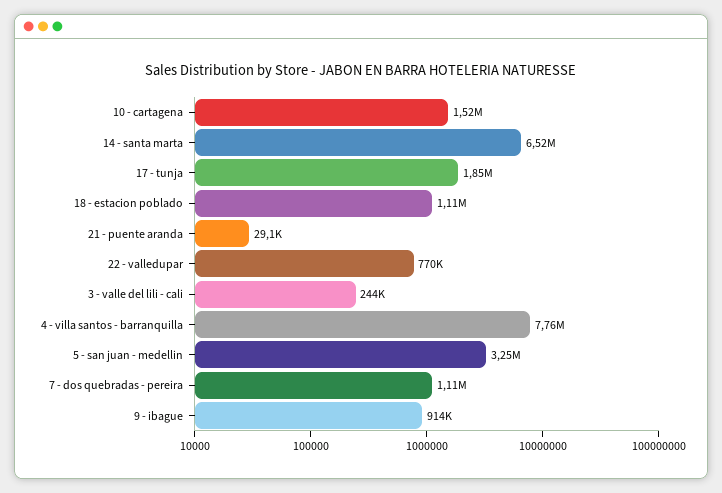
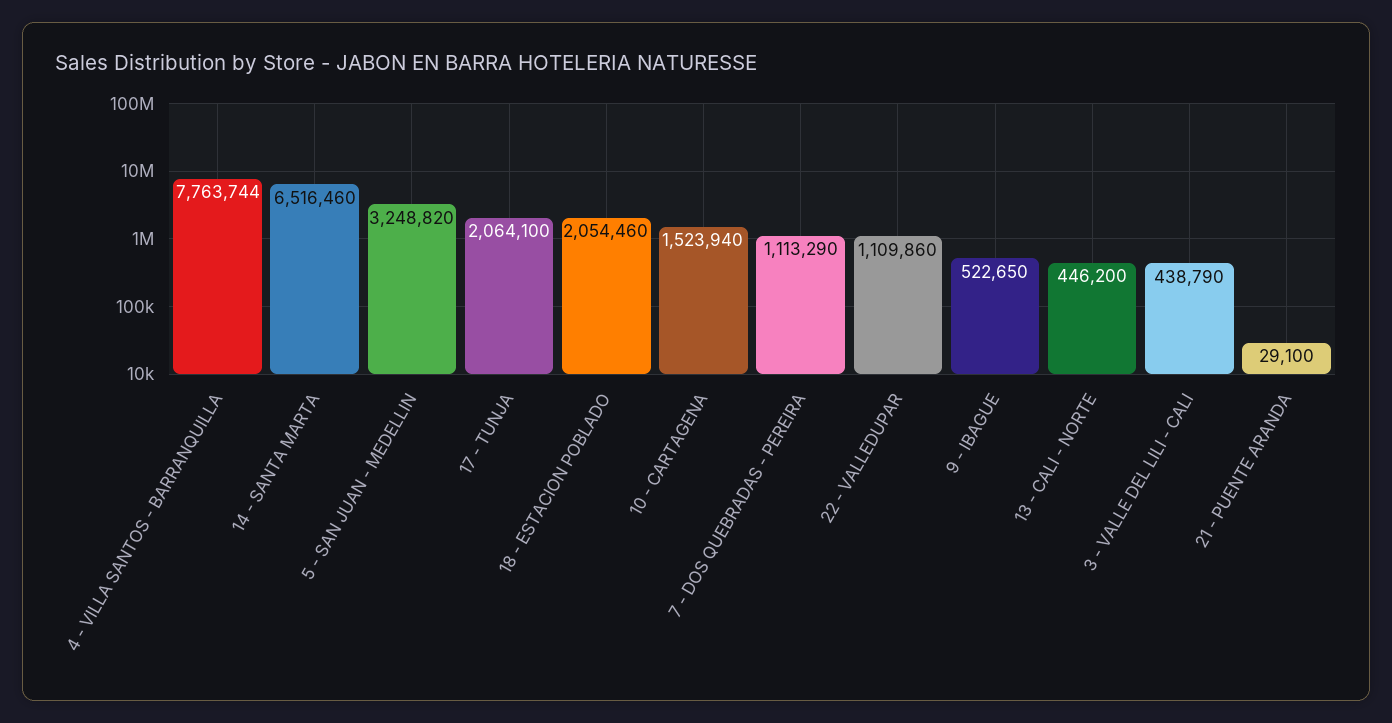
  {
    "10 - cartagena": 1523940,
    "14 - santa marta": 6516460,
-   "17 - tunja": 1850000,
+   "17 - tunja": 2064100,
-   "18 - estacion poblado": 1110000,
+   "18 - estacion poblado": 2054460,
    "21 - puente aranda": 29100,
-   "22 - valledupar": 770000,
+   "22 - valledupar": 1109860,
-   "3 - valle del lili - cali": 244000,
+   "3 - valle del lili - cali": 438790,
    "4 - villa santos - barranquilla": 7763744,
    "5 - san juan - medellin": 3248820,
    "7 - dos quebradas - pereira": 1113290,
-   "9 - ibague": 914000
+   "9 - ibague": 522650,
+   "13 - CALI - NORTE": 446200
  }

